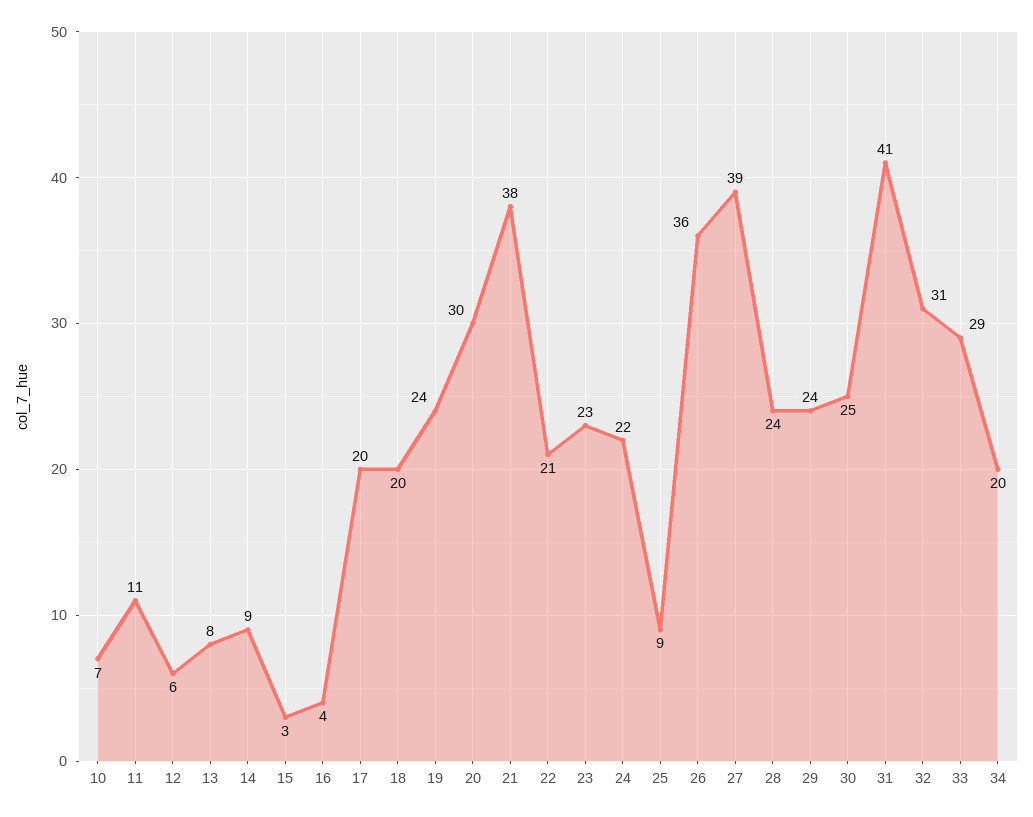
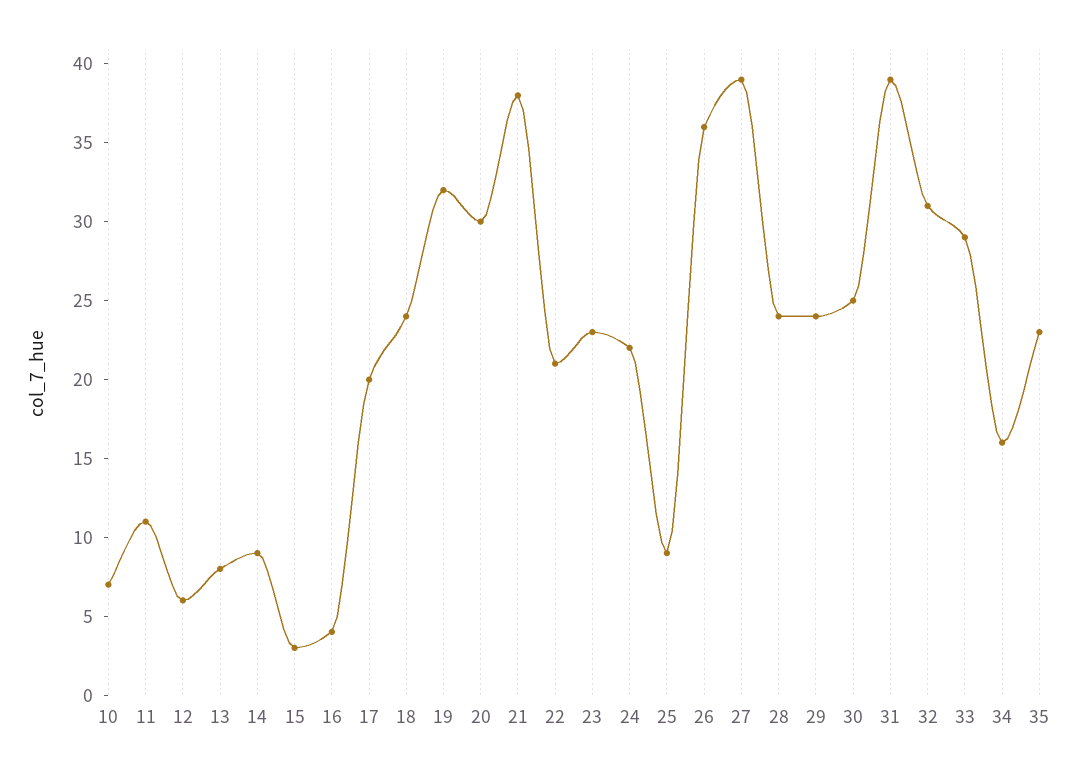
  {
    "10": 7,
    "11": 11,
    "12": 6,
    "13": 8,
    "14": 9,
    "15": 3,
    "16": 4,
    "17": 20,
-   "18": 20,
+   "18": 24,
-   "19": 24,
+   "19": 32,
    "20": 30,
    "21": 38,
    "22": 21,
    "23": 23,
    "24": 22,
    "25": 9,
    "26": 36,
    "27": 39,
    "28": 24,
    "29": 24,
    "30": 25,
-   "31": 41,
+   "31": 39,
    "32": 31,
    "33": 29,
-   "34": 20
+   "34": 16,
+   "35": 23
  }

